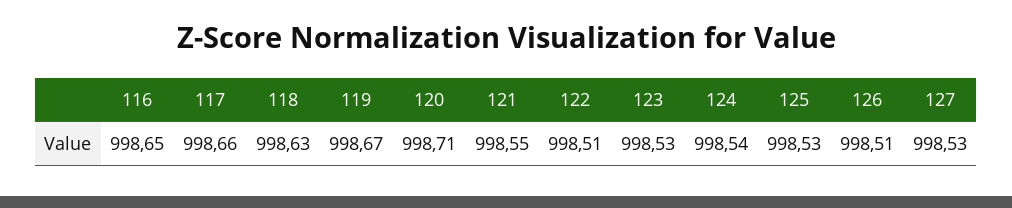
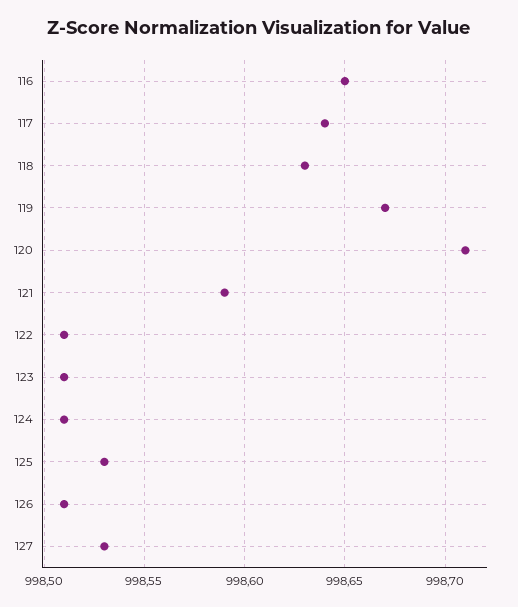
  {
    "116": 998.65,
-   "117": 998.66,
+   "117": 998.64,
    "118": 998.63,
    "119": 998.67,
    "120": 998.71,
-   "121": 998.55,
+   "121": 998.59,
    "122": 998.51,
-   "123": 998.53,
+   "123": 998.51,
-   "124": 998.54,
+   "124": 998.51,
    "125": 998.53,
    "126": 998.51,
    "127": 998.53
  }

